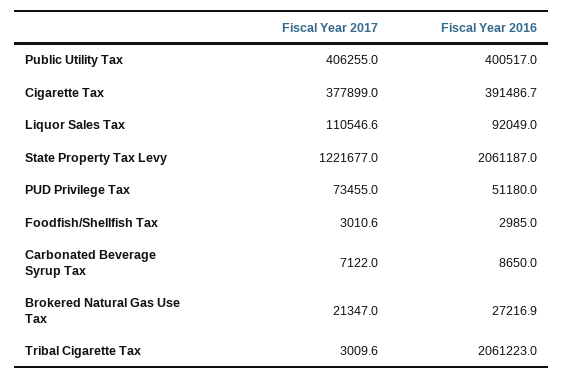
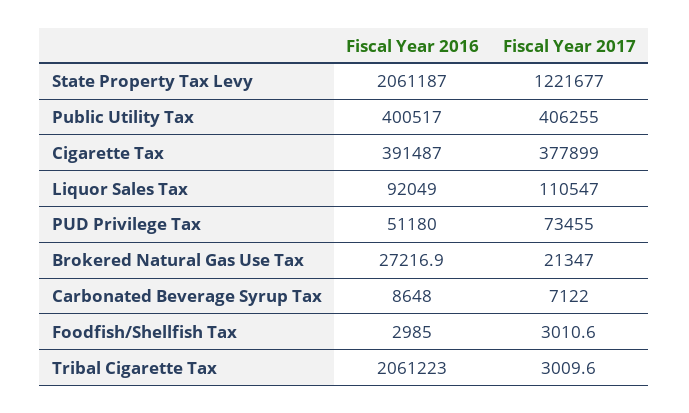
  {
    "Fiscal Year 2017": {
      "Public Utility Tax": 406255,
      "Cigarette Tax": 377899,
-     "Liquor Sales Tax": 110546.6,
+     "Liquor Sales Tax": 110547,
      "State Property Tax Levy": 1221677,
      "PUD Privilege Tax": 73455,
      "Foodfish/Shellfish Tax": 3010.6,
      "Carbonated Beverage Syrup Tax": 7122,
      "Brokered Natural Gas Use Tax": 21347,
      "Tribal Cigarette Tax": 3009.6
    },
    "Fiscal Year 2016": {
      "Public Utility Tax": 400517,
-     "Cigarette Tax": 391486.7,
+     "Cigarette Tax": 391487,
      "Liquor Sales Tax": 92049,
      "State Property Tax Levy": 2061187,
      "PUD Privilege Tax": 51180,
      "Foodfish/Shellfish Tax": 2985,
-     "Carbonated Beverage Syrup Tax": 8650,
+     "Carbonated Beverage Syrup Tax": 8648,
      "Brokered Natural Gas Use Tax": 27216.9,
      "Tribal Cigarette Tax": 2061223
    }
  }

